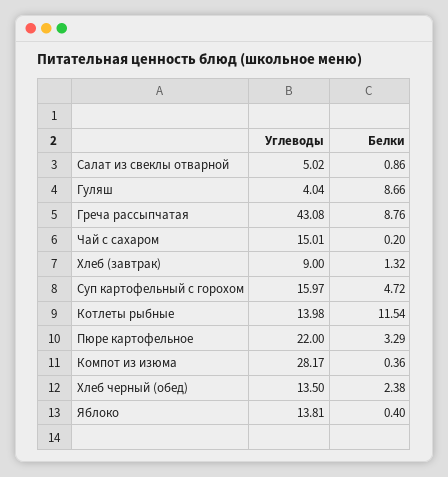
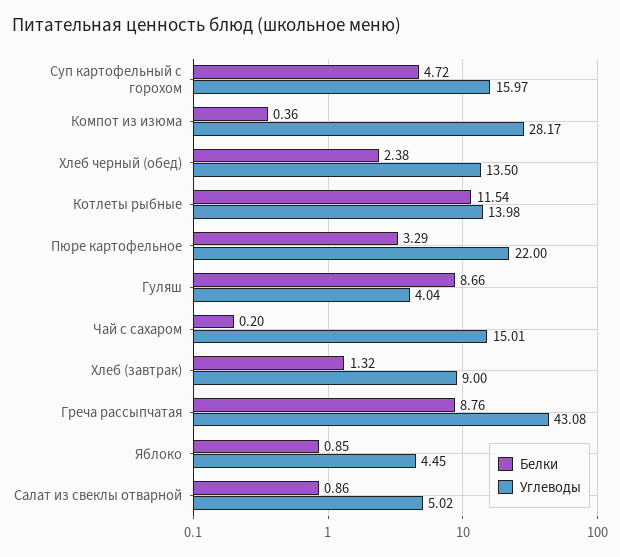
  {
    "Углеводы": {
      "Салат из свеклы отварной": 5.02,
      "Гуляш": 4.04,
      "Греча рассыпчатая": 43.08,
      "Чай с сахаром": 15.01,
      "Хлеб (завтрак)": 9,
      "Суп картофельный с горохом": 15.97,
      "Котлеты рыбные": 13.98,
      "Пюре картофельное": 22,
      "Компот из изюма": 28.17,
      "Хлеб черный (обед)": 13.5,
-     "Яблоко": 13.81
+     "Яблоко": 4.45
    },
    "Белки": {
      "Салат из свеклы отварной": 0.86,
      "Гуляш": 8.66,
      "Греча рассыпчатая": 8.76,
      "Чай с сахаром": 0.2,
      "Хлеб (завтрак)": 1.32,
      "Суп картофельный с горохом": 4.72,
      "Котлеты рыбные": 11.54,
      "Пюре картофельное": 3.29,
      "Компот из изюма": 0.36,
      "Хлеб черный (обед)": 2.38,
-     "Яблоко": 0.4
+     "Яблоко": 0.85
    }
  }

